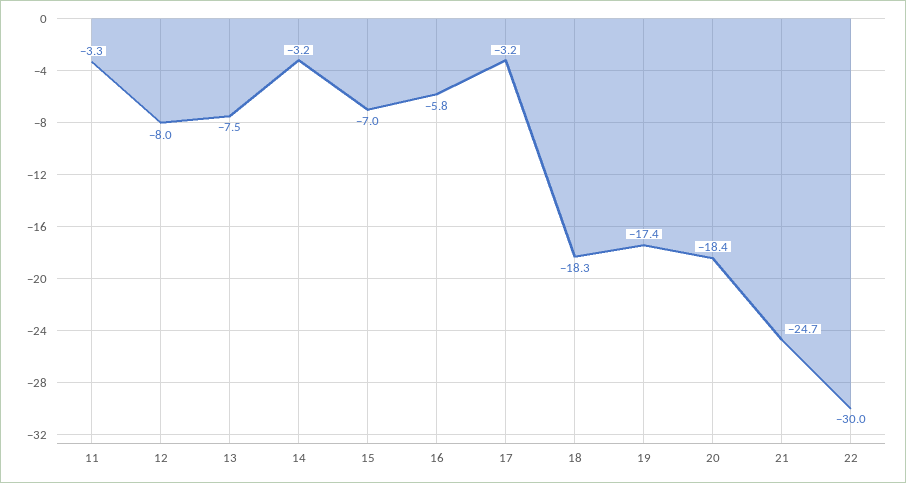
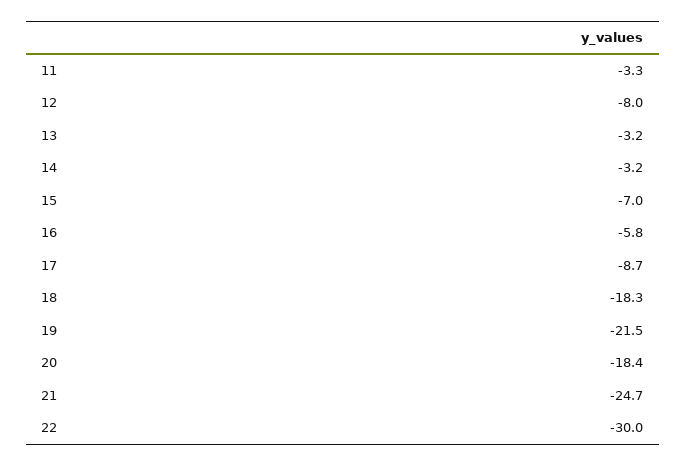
  {
    "11": -3.3,
    "12": -8,
-   "13": -7.5,
+   "13": -3.2,
    "14": -3.2,
    "15": -7,
    "16": -5.8,
-   "17": -3.2,
+   "17": -8.7,
    "18": -18.3,
-   "19": -17.4,
+   "19": -21.5,
    "20": -18.4,
    "21": -24.7,
    "22": -30
  }

